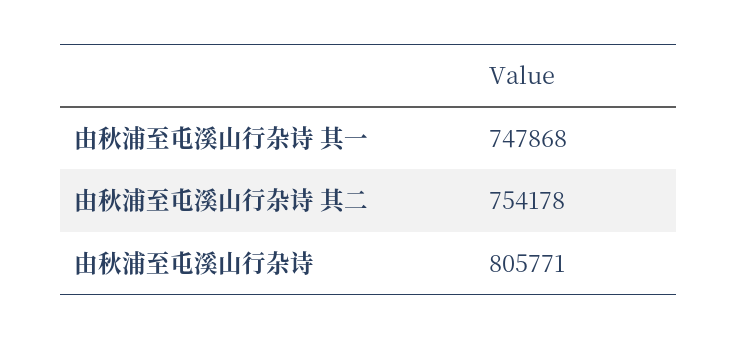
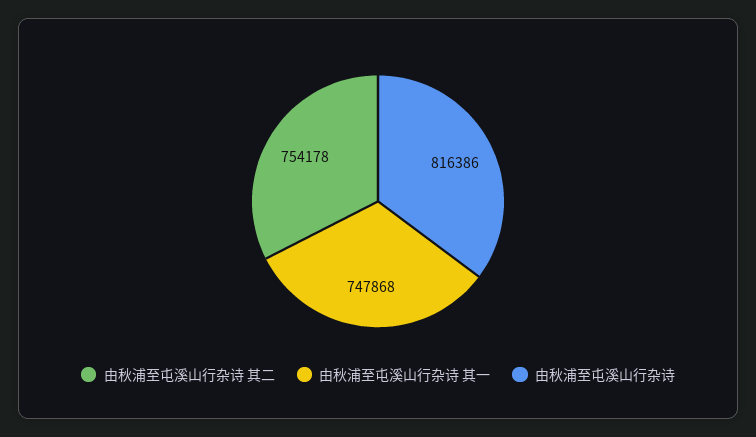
  {
    "由秋浦至屯溪山行杂诗 其一": 747868,
    "由秋浦至屯溪山行杂诗 其二": 754178,
-   "由秋浦至屯溪山行杂诗": 805771
+   "由秋浦至屯溪山行杂诗": 816386
  }

